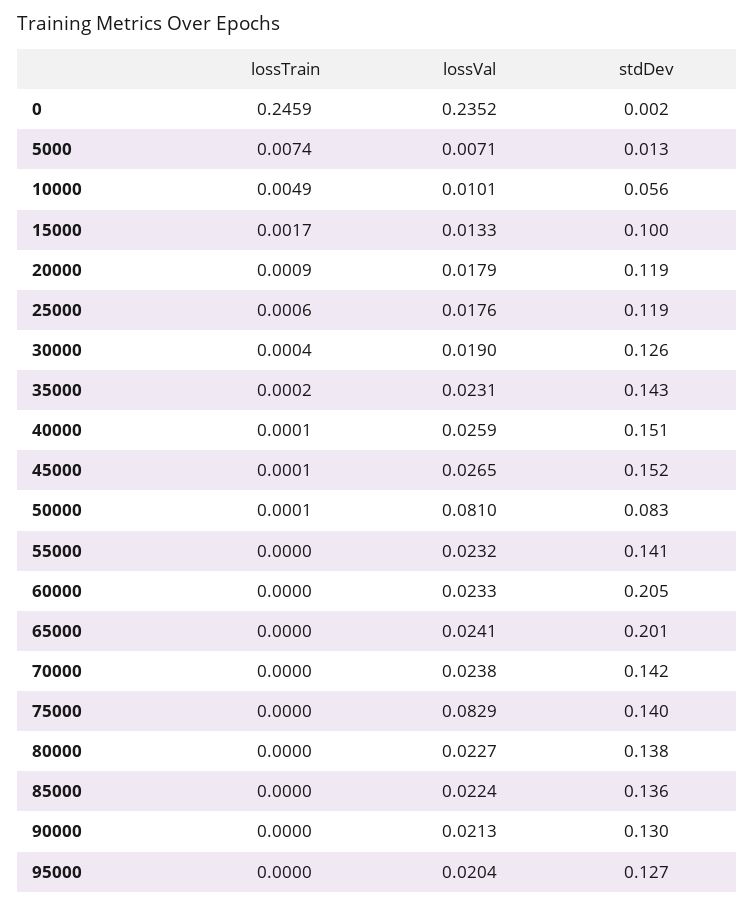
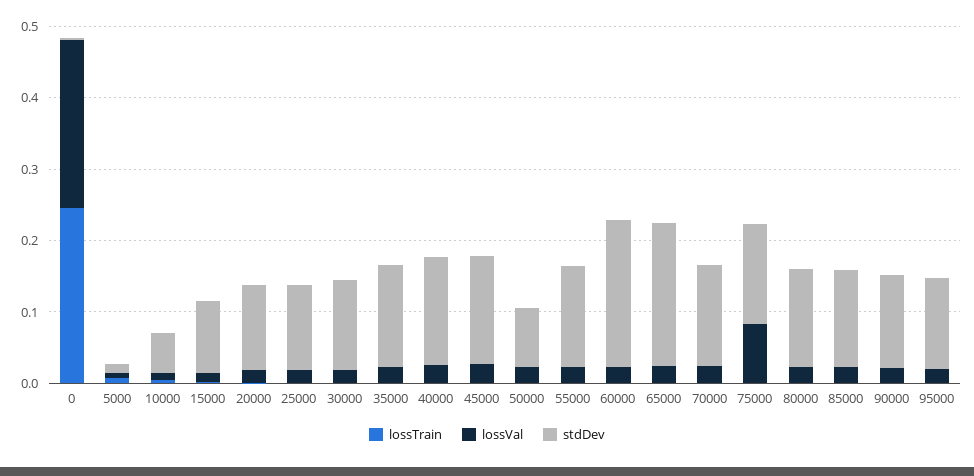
  {
    "lossTrain": {
      "0": 0.2459,
      "5000": 0.0074,
      "10000": 0.0049,
      "15000": 0.0017,
      "20000": 0.0009,
      "25000": 0.0006,
      "30000": 0.0004,
      "35000": 0.0002,
      "40000": 0.0001,
      "45000": 0.0001,
      "50000": 0.0001,
      "55000": 0,
      "60000": 0,
      "65000": 0,
      "70000": 0,
      "75000": 0,
      "80000": 0,
      "85000": 0,
      "90000": 0,
      "95000": 0
    },
    "lossVal": {
      "0": 0.2352,
      "5000": 0.0071,
      "10000": 0.0101,
      "15000": 0.0133,
      "20000": 0.0179,
      "25000": 0.0176,
      "30000": 0.019,
      "35000": 0.0231,
      "40000": 0.0259,
      "45000": 0.0265,
-     "50000": 0.081,
+     "50000": 0.02,
      "55000": 0.0232,
      "60000": 0.0233,
      "65000": 0.0241,
      "70000": 0.0238,
      "75000": 0.0829,
      "80000": 0.0227,
      "85000": 0.0224,
      "90000": 0.0213,
      "95000": 0.0204
    },
    "stdDev": {
      "0": 0.002,
      "5000": 0.013,
      "10000": 0.056,
      "15000": 0.1,
      "20000": 0.119,
      "25000": 0.119,
      "30000": 0.126,
      "35000": 0.143,
      "40000": 0.151,
      "45000": 0.152,
      "50000": 0.083,
      "55000": 0.141,
      "60000": 0.205,
      "65000": 0.201,
      "70000": 0.142,
      "75000": 0.14,
      "80000": 0.138,
      "85000": 0.136,
      "90000": 0.13,
      "95000": 0.127
    }
  }

